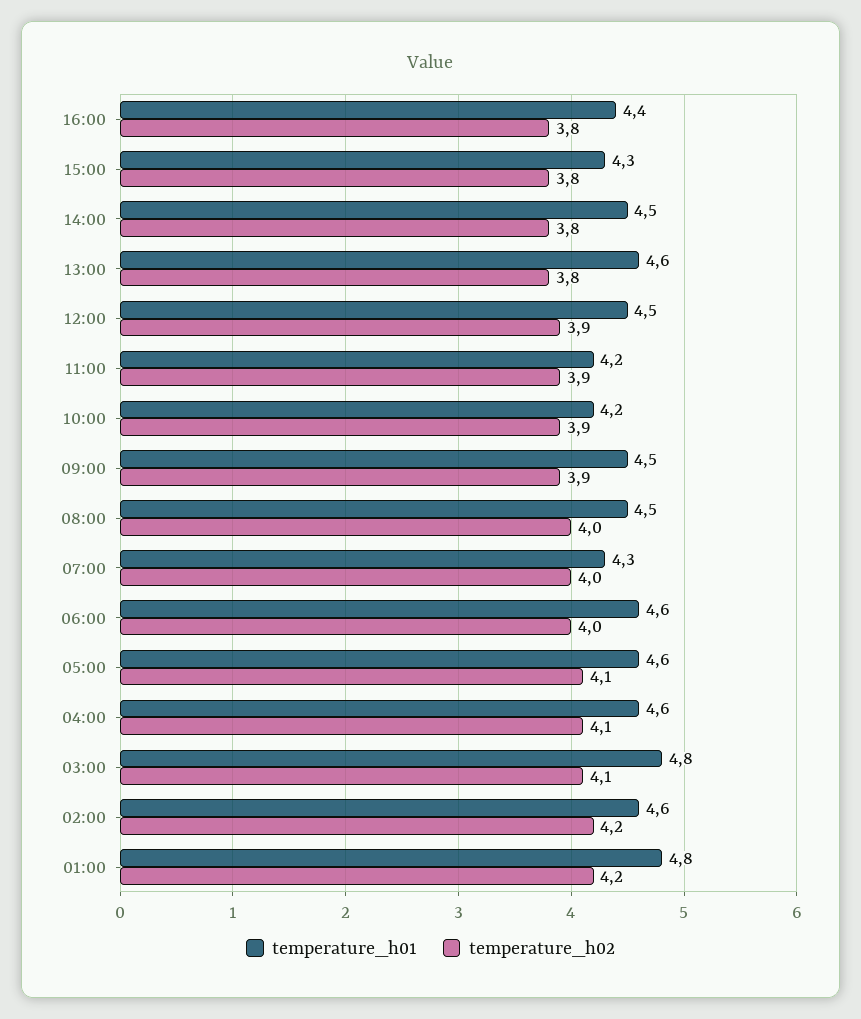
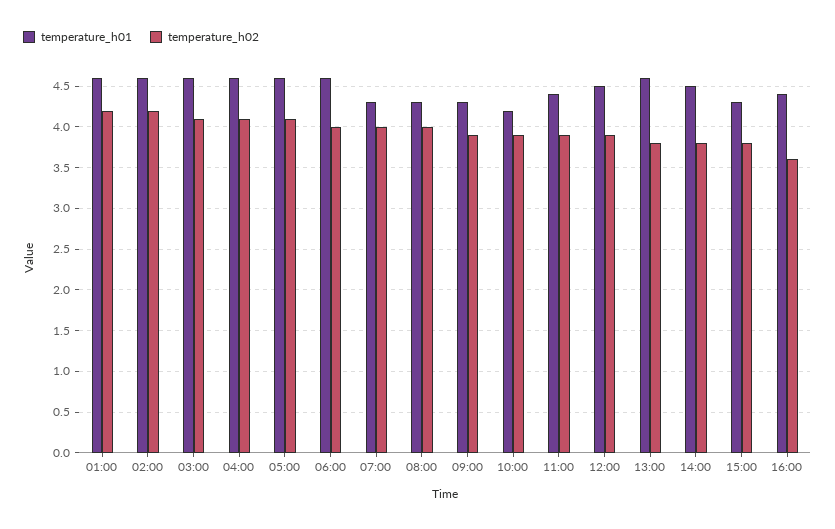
  {
    "temperature_h01": {
      "16:00": 4.4,
      "15:00": 4.3,
      "14:00": 4.5,
      "13:00": 4.6,
      "12:00": 4.5,
-     "11:00": 4.2,
+     "11:00": 4.4,
      "10:00": 4.2,
-     "09:00": 4.5,
+     "09:00": 4.3,
-     "08:00": 4.5,
+     "08:00": 4.3,
      "07:00": 4.3,
      "06:00": 4.6,
      "05:00": 4.6,
      "04:00": 4.6,
-     "03:00": 4.8,
+     "03:00": 4.6,
      "02:00": 4.6,
-     "01:00": 4.8
+     "01:00": 4.6
    },
    "temperature_h02": {
-     "16:00": 3.8,
+     "16:00": 3.6,
      "15:00": 3.8,
      "14:00": 3.8,
      "13:00": 3.8,
      "12:00": 3.9,
      "11:00": 3.9,
      "10:00": 3.9,
      "09:00": 3.9,
      "08:00": 4,
      "07:00": 4,
      "06:00": 4,
      "05:00": 4.1,
      "04:00": 4.1,
      "03:00": 4.1,
      "02:00": 4.2,
      "01:00": 4.2
    }
  }

